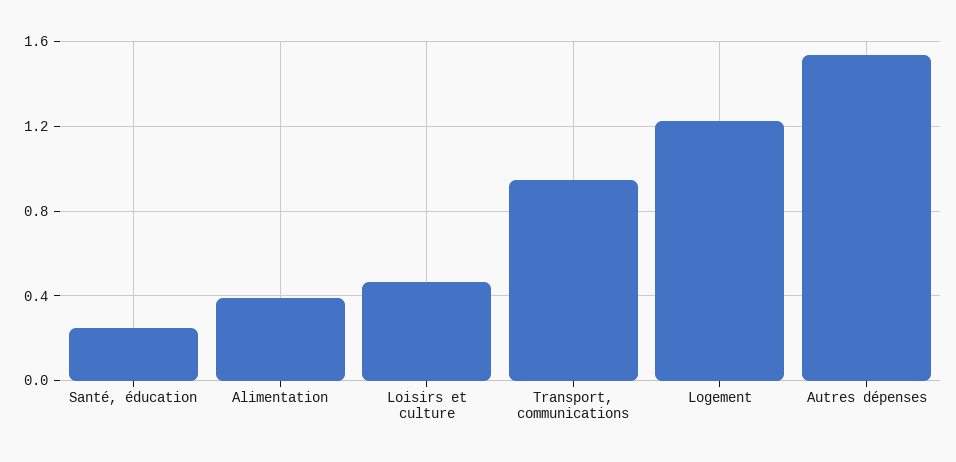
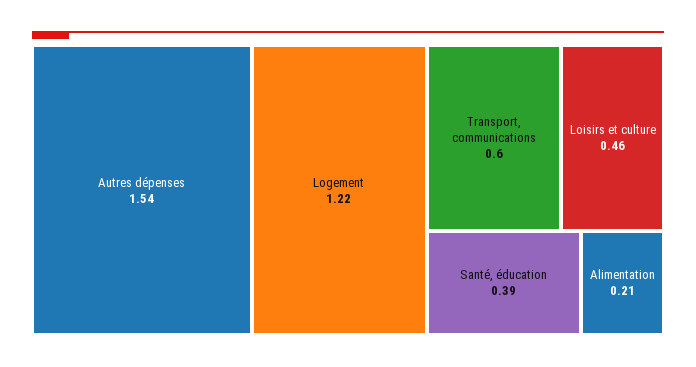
  {
-   "Santé, éducation": 0.25,
+   "Santé, éducation": 0.39,
-   "Alimentation": 0.4,
+   "Alimentation": 0.21,
    "Loisirs et culture": 0.46,
-   "Transport, communications": 0.95,
+   "Transport, communications": 0.6,
    "Logement": 1.22,
    "Autres dépenses": 1.54
  }

